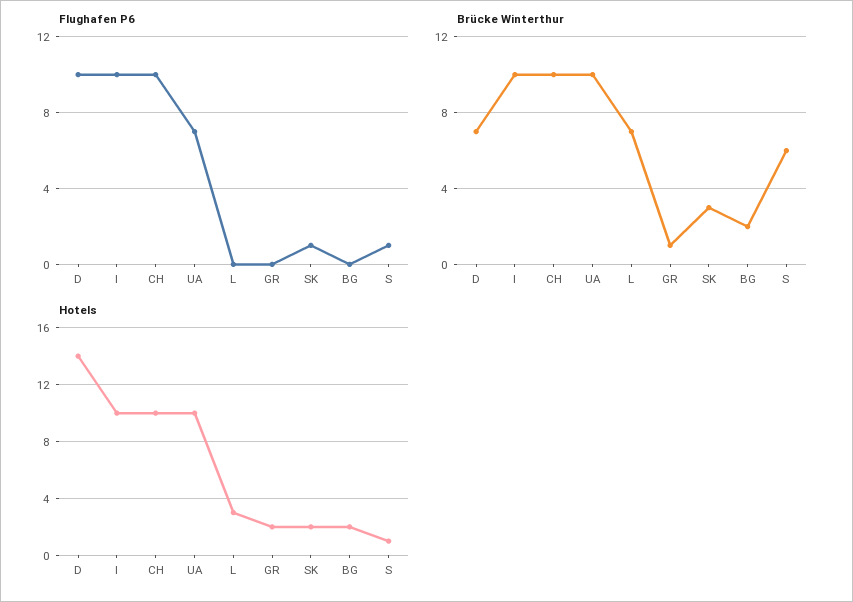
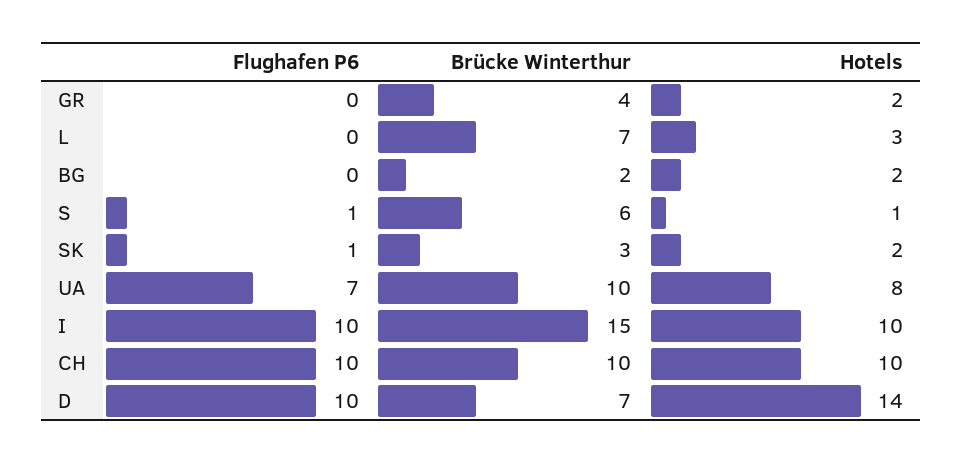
  {
    "Flughafen P6": {
      "D": 10,
      "I": 10,
      "CH": 10,
      "UA": 7,
      "L": 0,
      "GR": 0,
      "SK": 1,
      "BG": 0,
      "S": 1
    },
    "Brücke Winterthur": {
      "D": 7,
-     "I": 10,
+     "I": 15,
      "CH": 10,
      "UA": 10,
      "L": 7,
-     "GR": 1,
+     "GR": 4,
      "SK": 3,
      "BG": 2,
      "S": 6
    },
    "Hotels": {
      "D": 14,
      "I": 10,
      "CH": 10,
-     "UA": 10,
+     "UA": 8,
      "L": 3,
      "GR": 2,
      "SK": 2,
      "BG": 2,
      "S": 1
    }
  }

